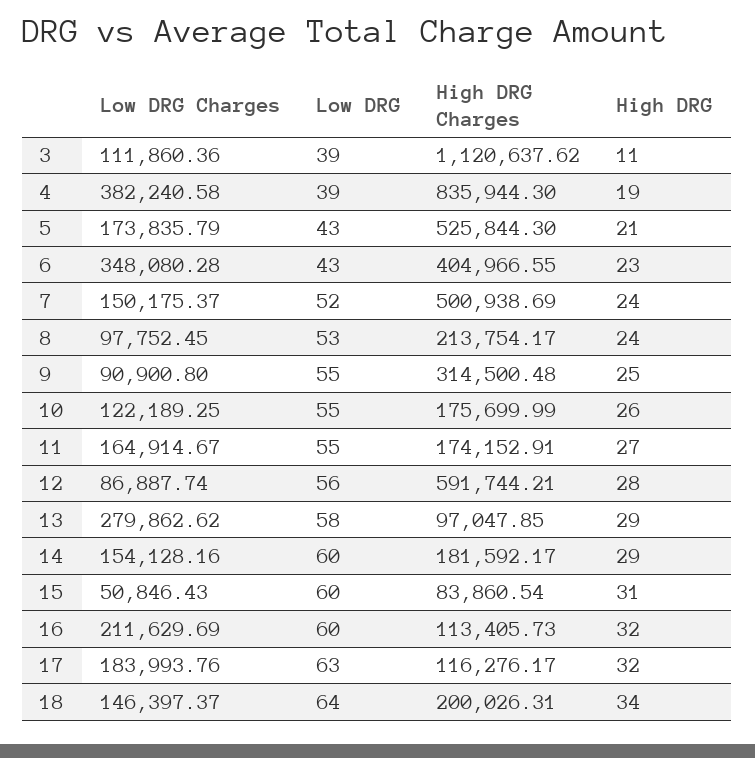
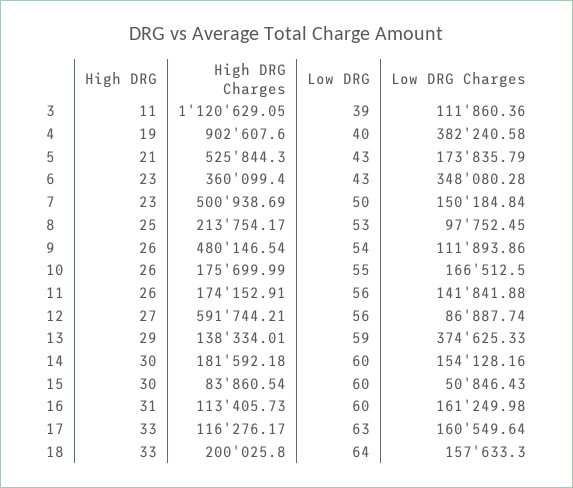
  {
    "Low DRG Charges": {
      "3": 111860.36,
      "4": 382240.58,
      "5": 173835.79,
      "6": 348080.28,
-     "7": 150175.37,
+     "7": 150184.84,
      "8": 97752.45,
-     "9": 90900.8,
+     "9": 111893.86,
-     "10": 122189.25,
+     "10": 166512.5,
-     "11": 164914.67,
+     "11": 141841.88,
      "12": 86887.74,
-     "13": 279862.62,
+     "13": 374625.33,
      "14": 154128.16,
      "15": 50846.43,
-     "16": 211629.69,
+     "16": 161249.98,
-     "17": 183993.76,
+     "17": 160549.64,
-     "18": 146397.37
+     "18": 157633.3
    },
    "Low DRG": {
      "3": 39,
-     "4": 39,
+     "4": 40,
      "5": 43,
      "6": 43,
-     "7": 52,
+     "7": 50,
      "8": 53,
-     "9": 55,
+     "9": 54,
      "10": 55,
-     "11": 55,
+     "11": 56,
      "12": 56,
-     "13": 58,
+     "13": 59,
      "14": 60,
      "15": 60,
      "16": 60,
      "17": 63,
      "18": 64
    },
    "High DRG Charges": {
-     "3": 1120637.62,
+     "3": 1120629.05,
-     "4": 835944.3,
+     "4": 902607.6,
      "5": 525844.3,
-     "6": 404966.55,
+     "6": 360099.4,
      "7": 500938.69,
      "8": 213754.17,
-     "9": 314500.48,
+     "9": 480146.54,
      "10": 175699.99,
      "11": 174152.91,
      "12": 591744.21,
-     "13": 97047.85,
+     "13": 138334.01,
-     "14": 181592.17,
+     "14": 181592.18,
      "15": 83860.54,
      "16": 113405.73,
      "17": 116276.17,
-     "18": 200026.31
+     "18": 200025.8
    },
    "High DRG": {
      "3": 11,
      "4": 19,
      "5": 21,
      "6": 23,
-     "7": 24,
+     "7": 23,
-     "8": 24,
+     "8": 25,
-     "9": 25,
+     "9": 26,
      "10": 26,
-     "11": 27,
+     "11": 26,
-     "12": 28,
+     "12": 27,
      "13": 29,
-     "14": 29,
+     "14": 30,
-     "15": 31,
+     "15": 30,
-     "16": 32,
+     "16": 31,
-     "17": 32,
+     "17": 33,
-     "18": 34
+     "18": 33
    }
  }

